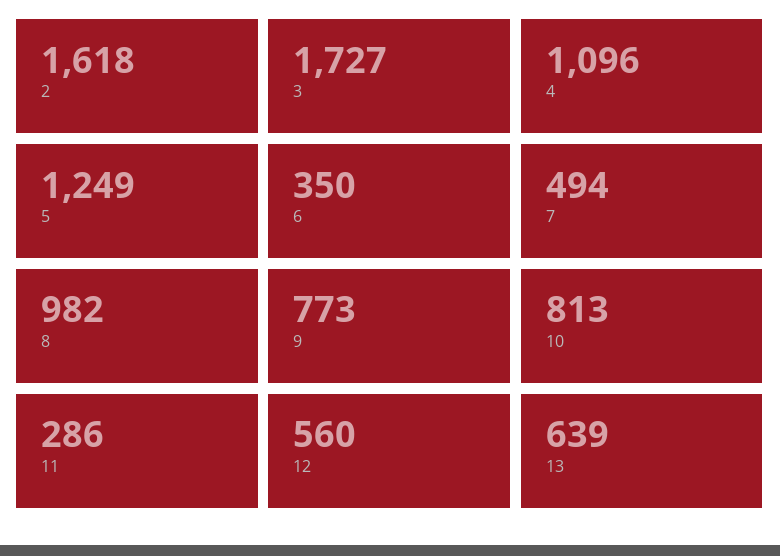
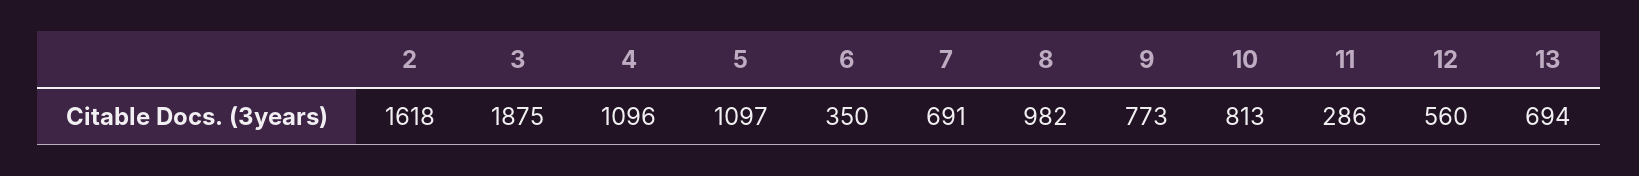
  {
    "2": 1618,
-   "3": 1727,
+   "3": 1875,
    "4": 1096,
-   "5": 1249,
+   "5": 1097,
    "6": 350,
-   "7": 494,
+   "7": 691,
    "8": 982,
    "9": 773,
    "10": 813,
    "11": 286,
    "12": 560,
-   "13": 639
+   "13": 694
  }

